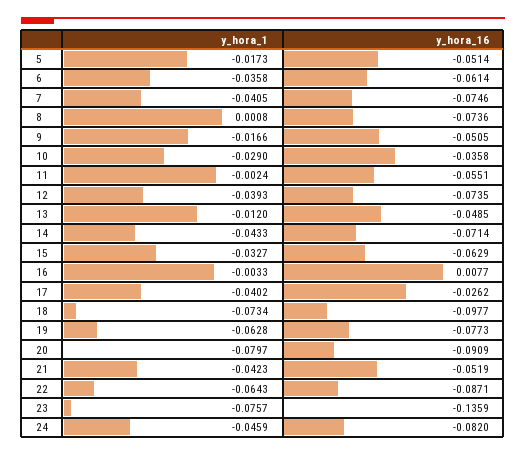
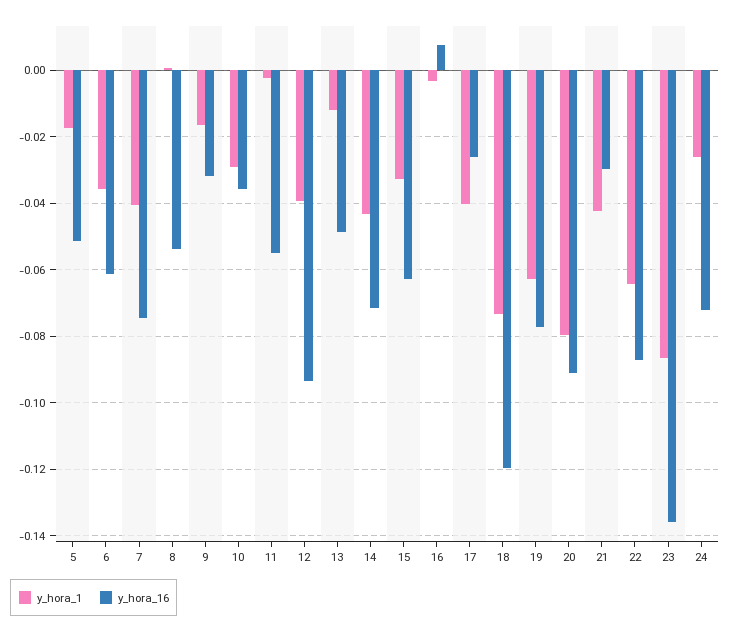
  {
    "y_hora_1": {
      "5": -0.0173,
      "6": -0.0358,
      "7": -0.0405,
      "8": 0.0008,
      "9": -0.0166,
      "10": -0.029,
      "11": -0.0024,
      "12": -0.0393,
      "13": -0.012,
      "14": -0.0433,
      "15": -0.0327,
      "16": -0.0033,
      "17": -0.0402,
      "18": -0.0734,
      "19": -0.0628,
      "20": -0.0797,
      "21": -0.0423,
      "22": -0.0643,
-     "23": -0.0757,
+     "23": -0.086,
-     "24": -0.0459
+     "24": -0.026
    },
    "y_hora_16": {
      "5": -0.0514,
      "6": -0.0614,
      "7": -0.0746,
-     "8": -0.0736,
+     "8": -0.054,
-     "9": -0.0505,
+     "9": -0.032,
      "10": -0.0358,
      "11": -0.0551,
-     "12": -0.0735,
+     "12": -0.094,
      "13": -0.0485,
      "14": -0.0714,
      "15": -0.0629,
      "16": 0.0077,
      "17": -0.0262,
-     "18": -0.0977,
+     "18": -0.12,
      "19": -0.0773,
      "20": -0.0909,
-     "21": -0.0519,
+     "21": -0.03,
      "22": -0.0871,
      "23": -0.1359,
-     "24": -0.082
+     "24": -0.072
    }
  }

